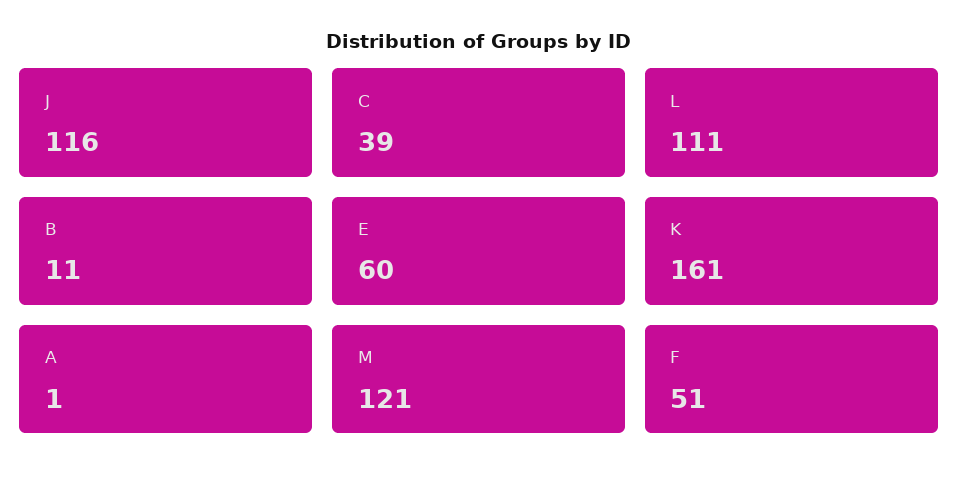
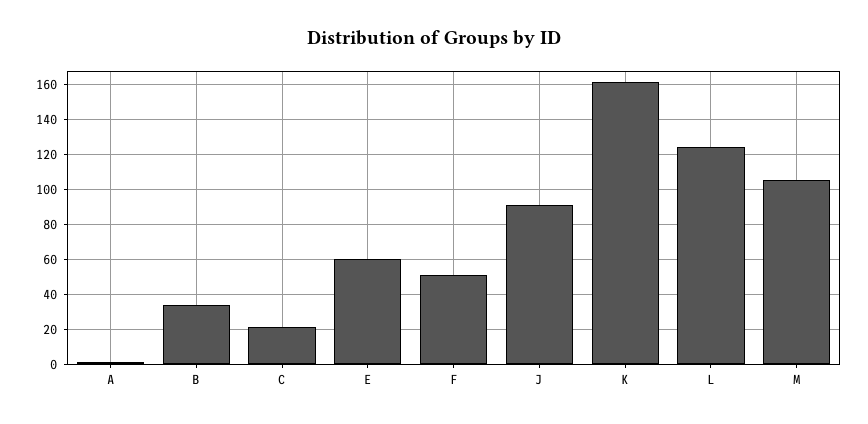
  {
-   "J": 116,
+   "J": 90,
-   "C": 39,
+   "C": 20,
-   "L": 111,
+   "L": 125,
-   "B": 11,
+   "B": 35,
    "E": 60,
    "K": 161,
    "A": 1,
-   "M": 121,
+   "M": 105,
    "F": 51
  }

